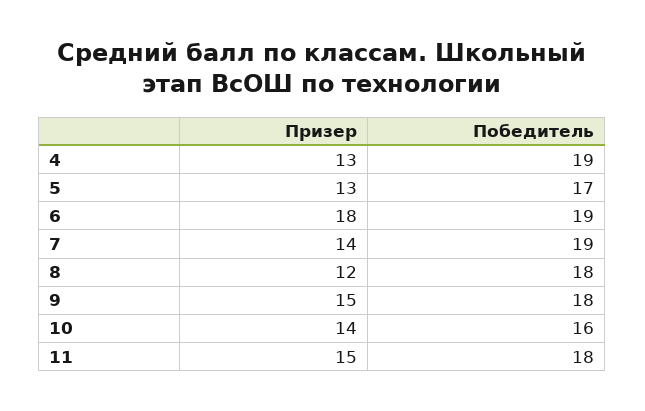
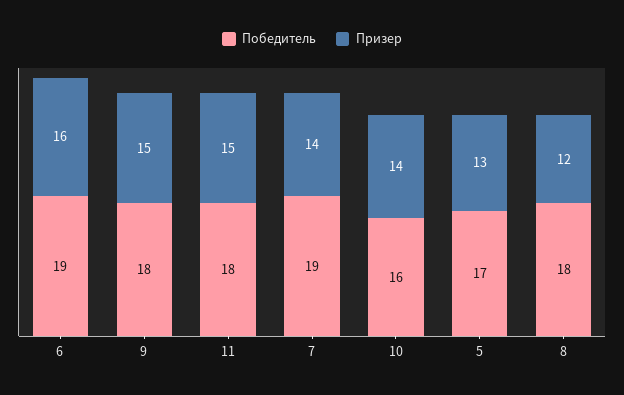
  {
    "Призер": {
-     "4": 13,
      "5": 13,
-     "6": 18,
+     "6": 16,
      "7": 14,
      "8": 12,
      "9": 15,
      "10": 14,
      "11": 15
    },
    "Победитель": {
-     "4": 19,
      "5": 17,
      "6": 19,
      "7": 19,
      "8": 18,
      "9": 18,
      "10": 16,
      "11": 18
    }
  }

